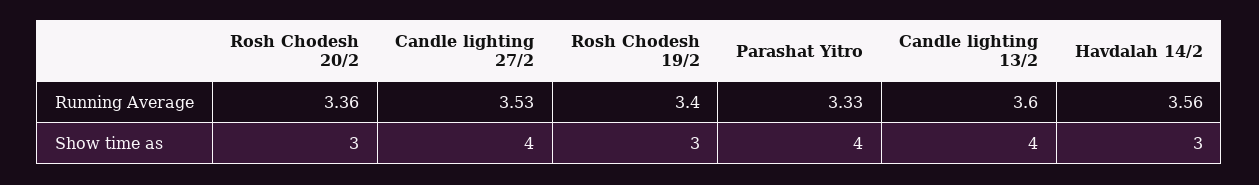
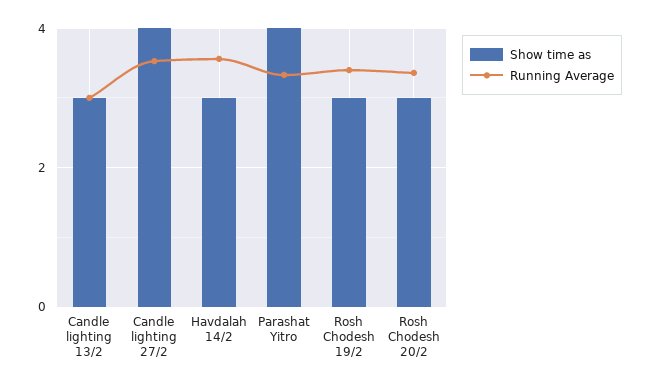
  {
    "Running Average": {
      "Rosh Chodesh 20/2": 3.36,
      "Candle lighting 27/2": 3.53,
      "Rosh Chodesh 19/2": 3.4,
      "Parashat Yitro": 3.33,
-     "Candle lighting 13/2": 3.6,
+     "Candle lighting 13/2": 3,
      "Havdalah 14/2": 3.56
    },
    "Show time as": {
      "Rosh Chodesh 20/2": 3,
      "Candle lighting 27/2": 4,
      "Rosh Chodesh 19/2": 3,
      "Parashat Yitro": 4,
-     "Candle lighting 13/2": 4,
+     "Candle lighting 13/2": 3,
      "Havdalah 14/2": 3
    }
  }

